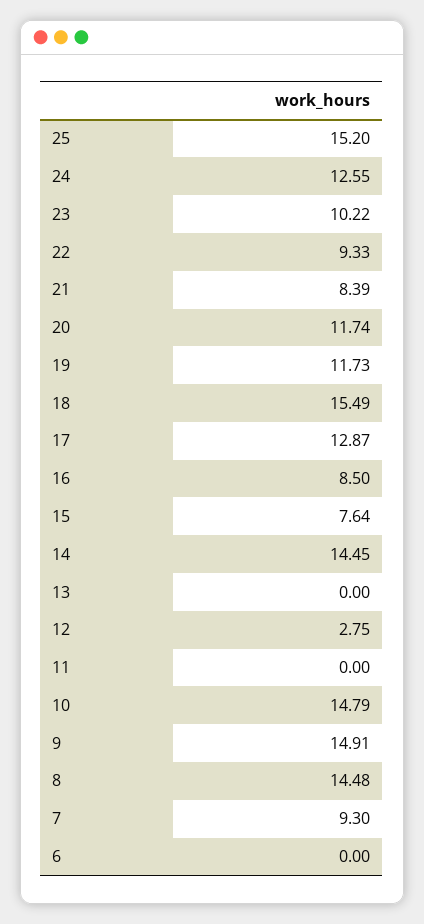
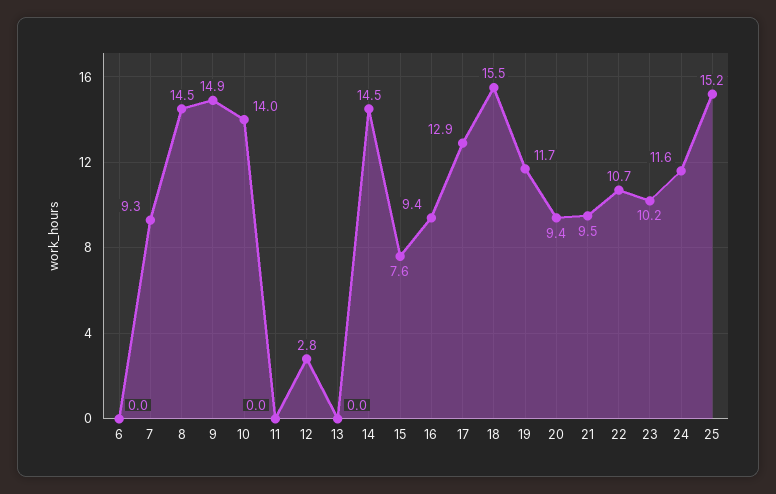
  {
    "25": 15.2,
-   "24": 12.55,
+   "24": 11.6,
    "23": 10.22,
-   "22": 9.33,
+   "22": 10.7,
-   "21": 8.39,
+   "21": 9.5,
-   "20": 11.74,
+   "20": 9.4,
    "19": 11.73,
    "18": 15.49,
    "17": 12.87,
-   "16": 8.5,
+   "16": 9.4,
    "15": 7.64,
    "14": 14.45,
    "13": 0,
    "12": 2.75,
    "11": 0,
-   "10": 14.79,
+   "10": 14,
    "9": 14.91,
    "8": 14.48,
    "7": 9.3,
    "6": 0
  }

